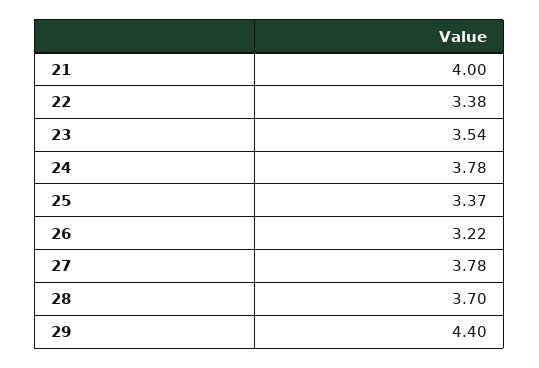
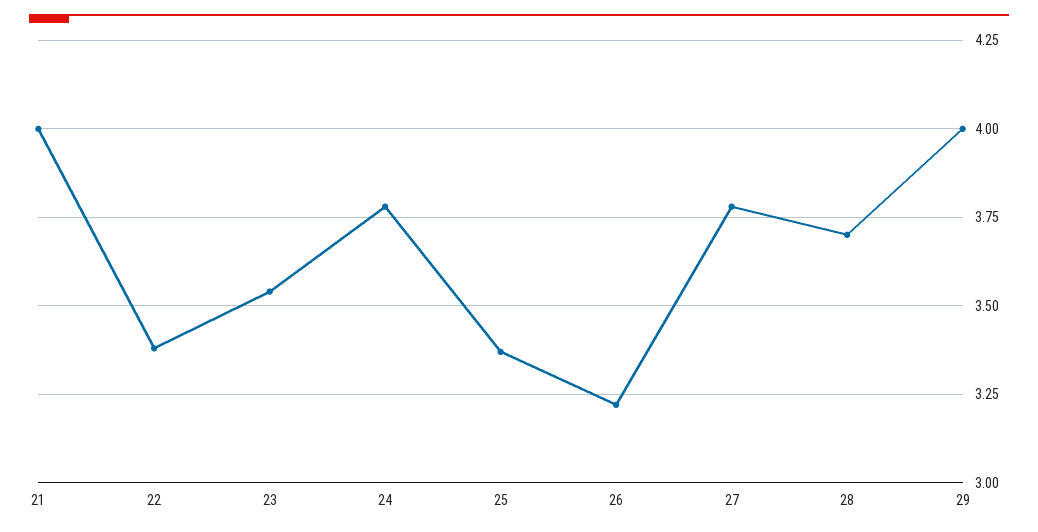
  {
    "21": 4,
    "22": 3.38,
    "23": 3.54,
    "24": 3.78,
    "25": 3.37,
    "26": 3.22,
    "27": 3.78,
    "28": 3.7,
-   "29": 4.4
+   "29": 4
  }

